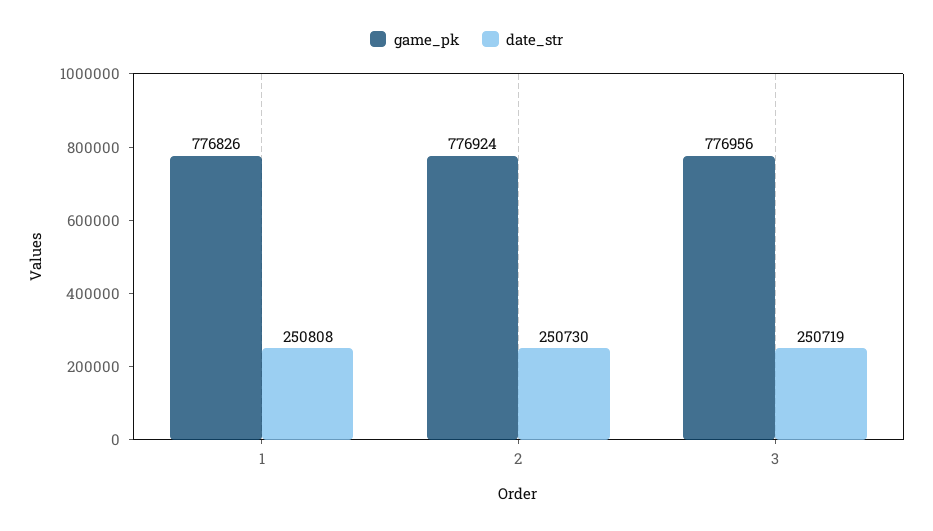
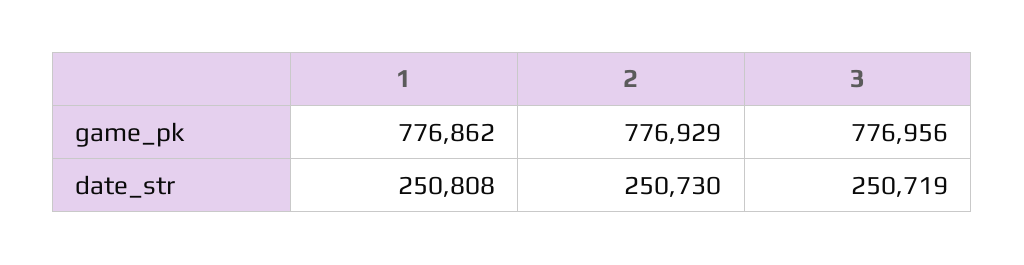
  {
    "game_pk": {
-     "1": 776826,
+     "1": 776862,
-     "2": 776924,
+     "2": 776929,
      "3": 776956
    },
    "date_str": {
      "1": 250808,
      "2": 250730,
      "3": 250719
    }
  }

